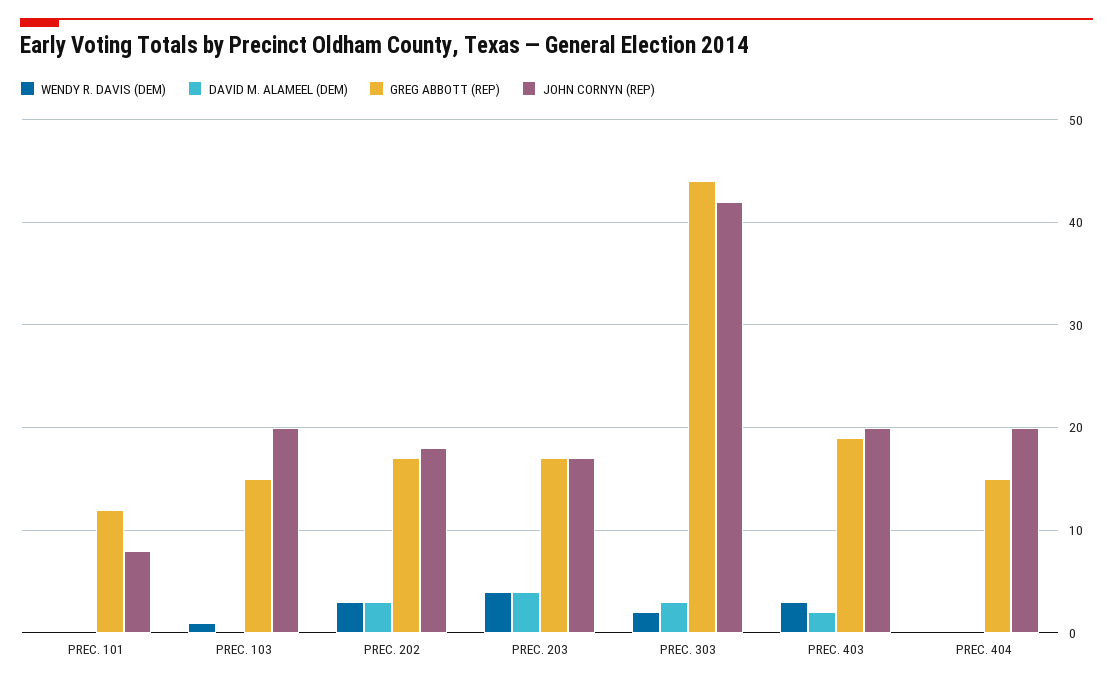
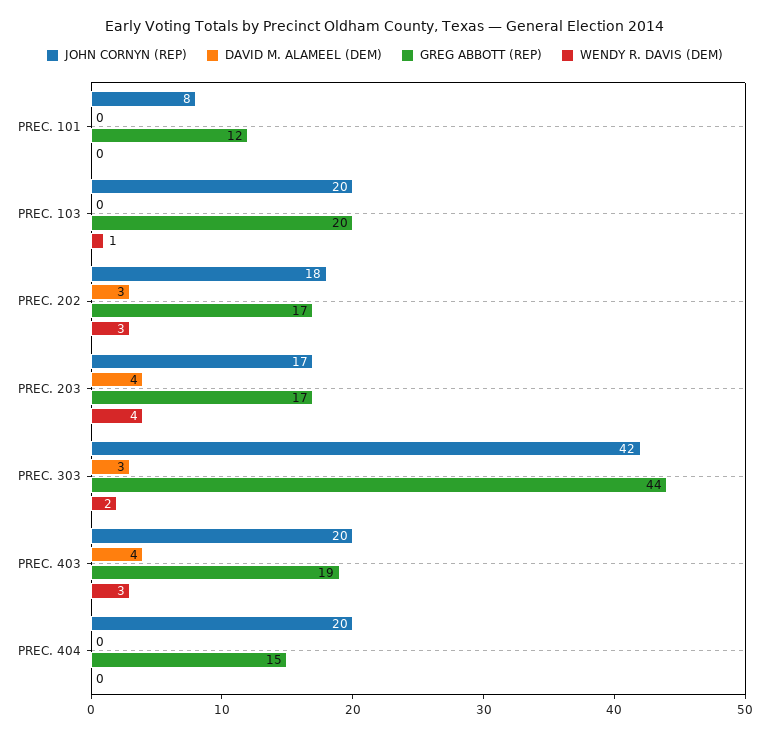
  {
    "WENDY R. DAVIS (DEM)": {
      "PREC. 101": 0,
      "PREC. 103": 1,
      "PREC. 202": 3,
      "PREC. 203": 4,
      "PREC. 303": 2,
      "PREC. 403": 3,
      "PREC. 404": 0
    },
    "DAVID M. ALAMEEL (DEM)": {
      "PREC. 101": 0,
      "PREC. 103": 0,
      "PREC. 202": 3,
      "PREC. 203": 4,
      "PREC. 303": 3,
-     "PREC. 403": 2,
+     "PREC. 403": 4,
      "PREC. 404": 0
    },
    "GREG ABBOTT (REP)": {
      "PREC. 101": 12,
-     "PREC. 103": 15,
+     "PREC. 103": 20,
      "PREC. 202": 17,
      "PREC. 203": 17,
      "PREC. 303": 44,
      "PREC. 403": 19,
      "PREC. 404": 15
    },
    "JOHN CORNYN (REP)": {
      "PREC. 101": 8,
      "PREC. 103": 20,
      "PREC. 202": 18,
      "PREC. 203": 17,
      "PREC. 303": 42,
      "PREC. 403": 20,
      "PREC. 404": 20
    }
  }

